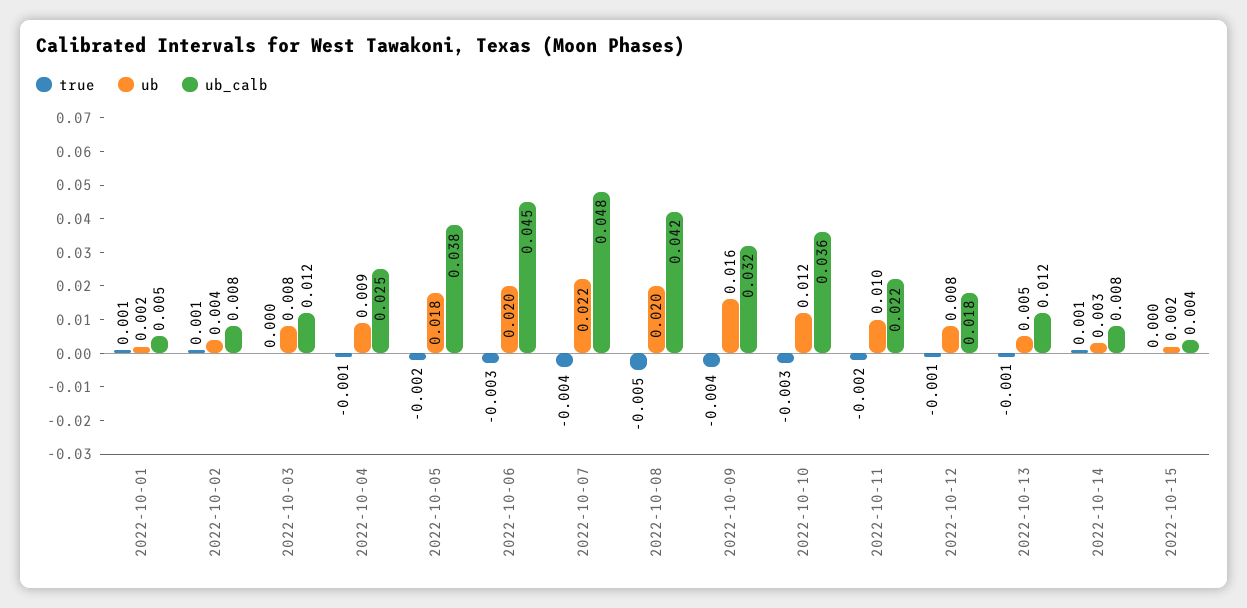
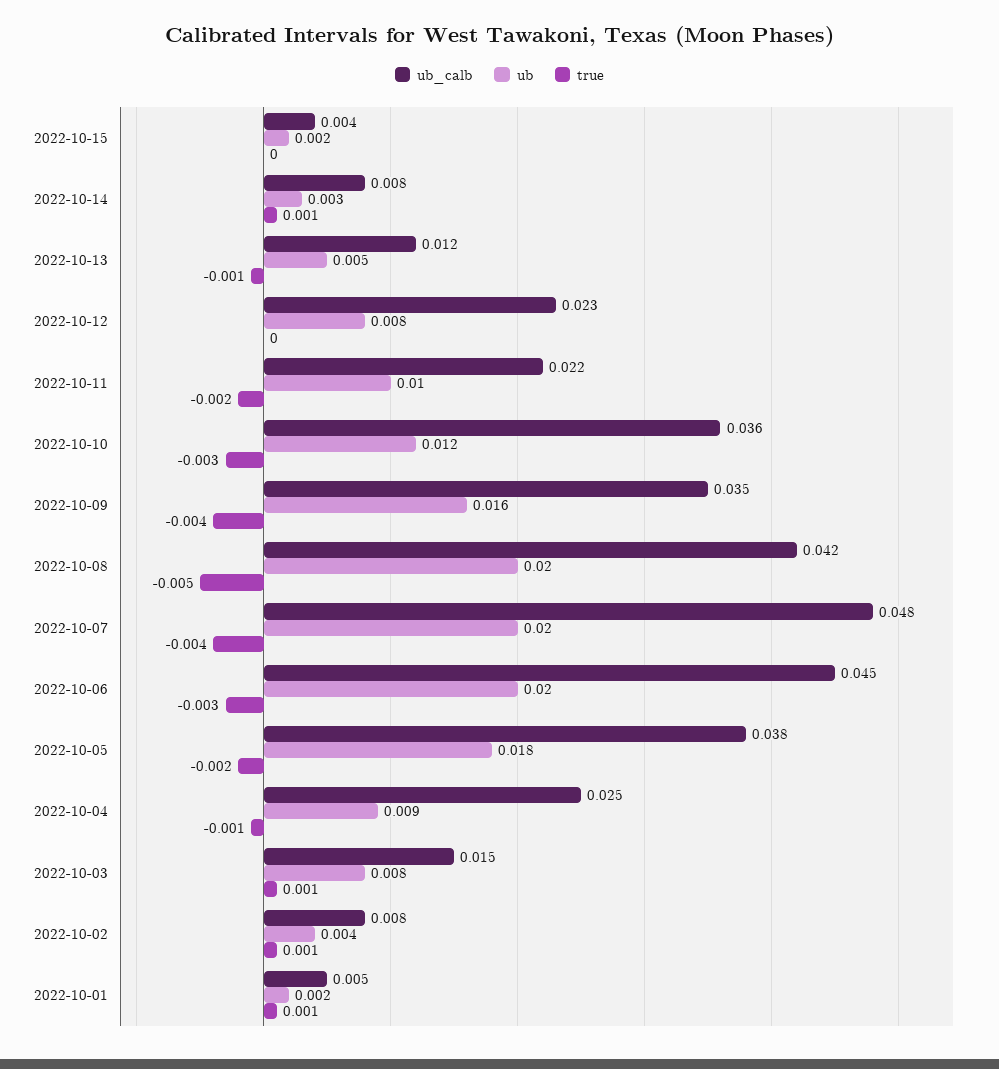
  {
    "true": {
      "2022-10-01": 0.001,
      "2022-10-02": 0.001,
-     "2022-10-03": 0,
+     "2022-10-03": 0.001,
      "2022-10-04": -0.001,
      "2022-10-05": -0.002,
      "2022-10-06": -0.003,
      "2022-10-07": -0.004,
      "2022-10-08": -0.005,
      "2022-10-09": -0.004,
      "2022-10-10": -0.003,
      "2022-10-11": -0.002,
-     "2022-10-12": -0.001,
+     "2022-10-12": 0,
      "2022-10-13": -0.001,
      "2022-10-14": 0.001,
      "2022-10-15": 0
    },
    "ub": {
      "2022-10-01": 0.002,
      "2022-10-02": 0.004,
      "2022-10-03": 0.008,
      "2022-10-04": 0.009,
      "2022-10-05": 0.018,
      "2022-10-06": 0.02,
-     "2022-10-07": 0.022,
+     "2022-10-07": 0.02,
      "2022-10-08": 0.02,
      "2022-10-09": 0.016,
      "2022-10-10": 0.012,
      "2022-10-11": 0.01,
      "2022-10-12": 0.008,
      "2022-10-13": 0.005,
      "2022-10-14": 0.003,
      "2022-10-15": 0.002
    },
    "ub_calb": {
      "2022-10-01": 0.005,
      "2022-10-02": 0.008,
-     "2022-10-03": 0.012,
+     "2022-10-03": 0.015,
      "2022-10-04": 0.025,
      "2022-10-05": 0.038,
      "2022-10-06": 0.045,
      "2022-10-07": 0.048,
      "2022-10-08": 0.042,
-     "2022-10-09": 0.032,
+     "2022-10-09": 0.035,
      "2022-10-10": 0.036,
      "2022-10-11": 0.022,
-     "2022-10-12": 0.018,
+     "2022-10-12": 0.023,
      "2022-10-13": 0.012,
      "2022-10-14": 0.008,
      "2022-10-15": 0.004
    }
  }

